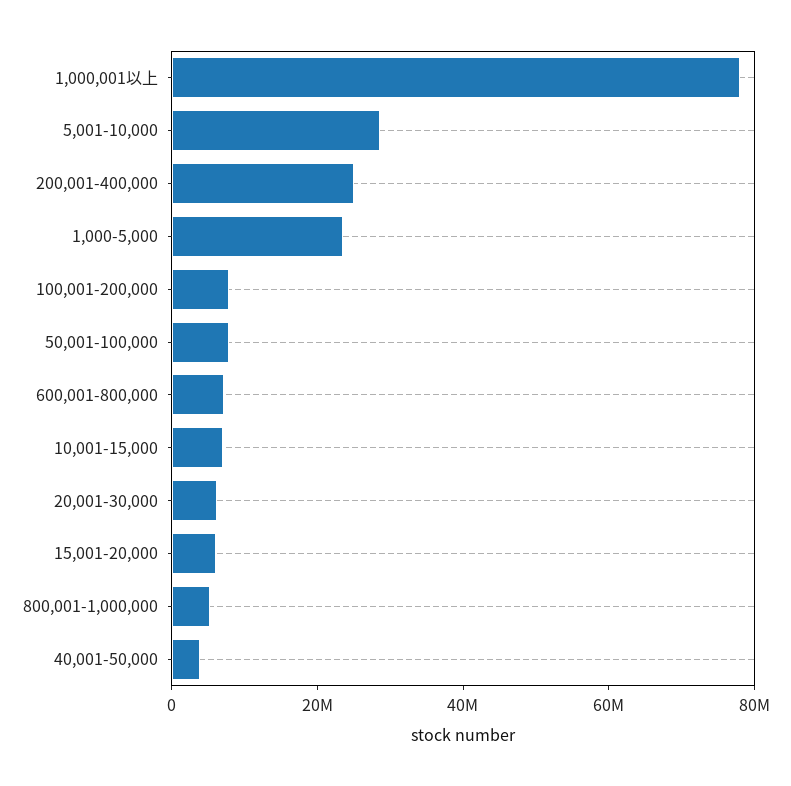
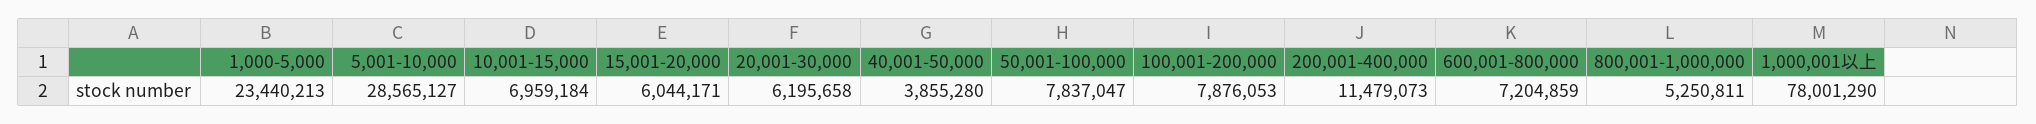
  {
    "1,000,001以上": 78001290,
    "5,001-10,000": 28565127,
-   "200,001-400,000": 25000000,
+   "200,001-400,000": 11479073,
    "1,000-5,000": 23440213,
    "100,001-200,000": 7876053,
    "50,001-100,000": 7837047,
    "600,001-800,000": 7204859,
    "10,001-15,000": 6959184,
    "20,001-30,000": 6195658,
    "15,001-20,000": 6044171,
    "800,001-1,000,000": 5250811,
    "40,001-50,000": 3855280
  }

